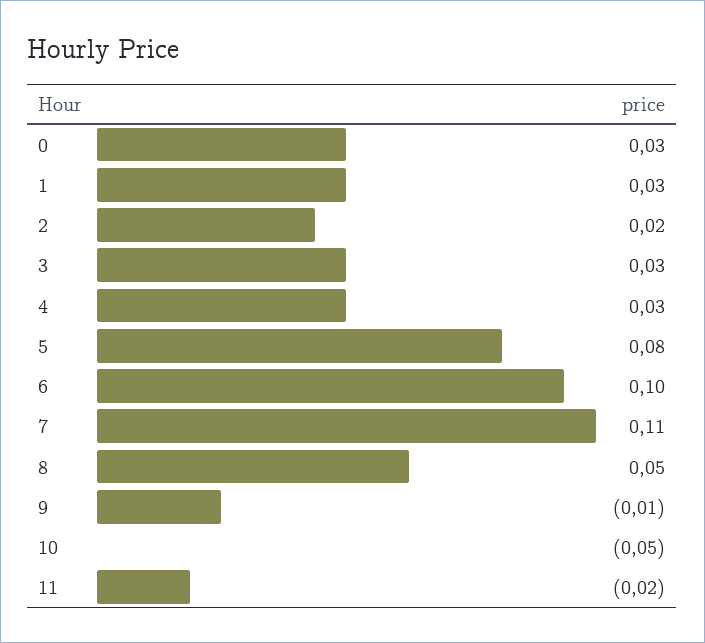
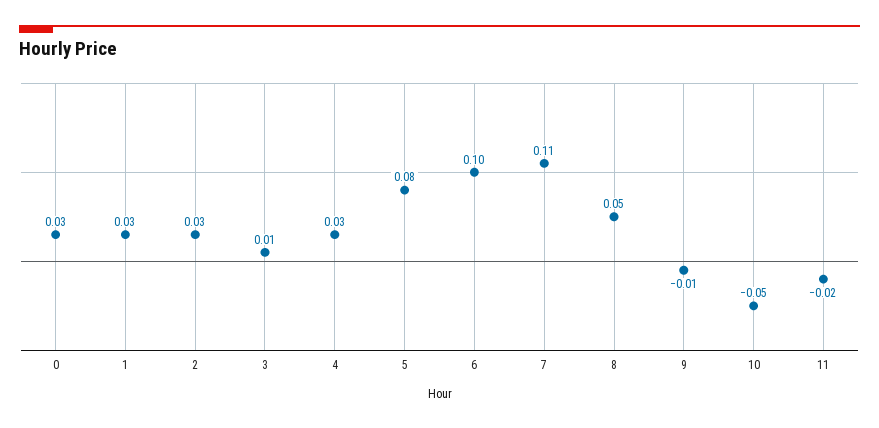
  {
    "0": 0.03,
    "1": 0.03,
-   "2": 0.02,
+   "2": 0.03,
-   "3": 0.03,
+   "3": 0.01,
    "4": 0.03,
    "5": 0.08,
    "6": 0.1,
    "7": 0.11,
    "8": 0.05,
    "9": -0.01,
    "10": -0.05,
    "11": -0.02
  }

